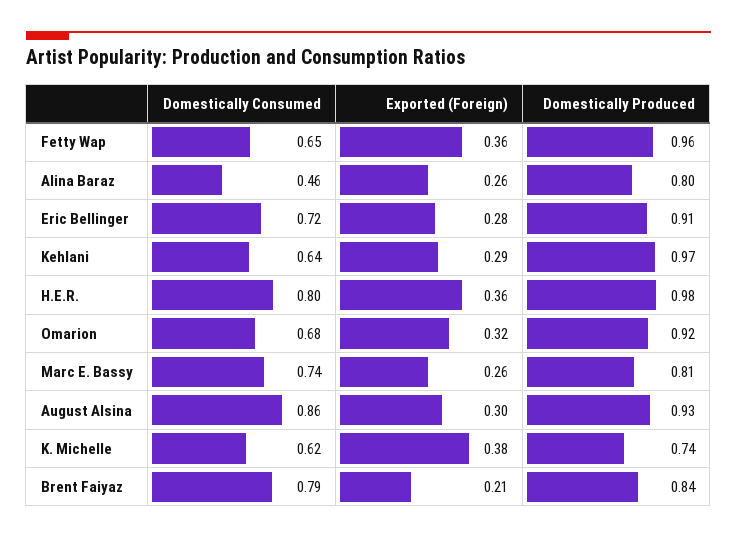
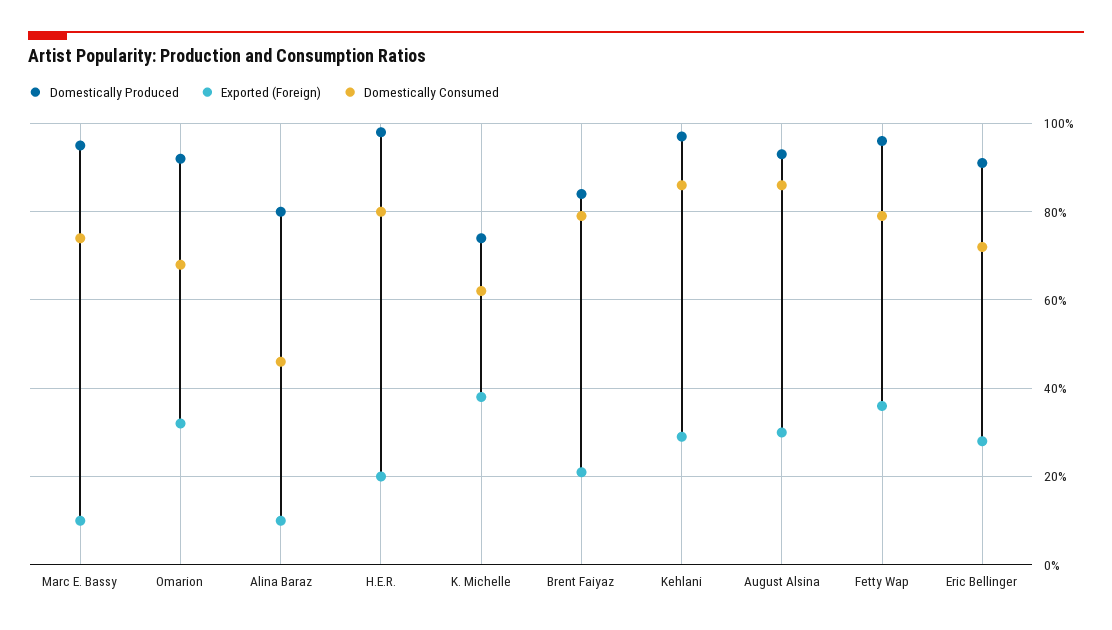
  {
    "Domestically Consumed": {
-     "Fetty Wap": 0.65,
+     "Fetty Wap": 0.8,
      "Alina Baraz": 0.46,
      "Eric Bellinger": 0.72,
-     "Kehlani": 0.64,
+     "Kehlani": 0.85,
      "H.E.R.": 0.8,
      "Omarion": 0.68,
      "Marc E. Bassy": 0.74,
      "August Alsina": 0.86,
      "K. Michelle": 0.62,
      "Brent Faiyaz": 0.79
    },
    "Exported (Foreign)": {
      "Fetty Wap": 0.36,
-     "Alina Baraz": 0.26,
+     "Alina Baraz": 0.1,
      "Eric Bellinger": 0.28,
      "Kehlani": 0.29,
-     "H.E.R.": 0.36,
+     "H.E.R.": 0.2,
      "Omarion": 0.32,
-     "Marc E. Bassy": 0.26,
+     "Marc E. Bassy": 0.1,
      "August Alsina": 0.3,
      "K. Michelle": 0.38,
      "Brent Faiyaz": 0.21
    },
    "Domestically Produced": {
      "Fetty Wap": 0.96,
      "Alina Baraz": 0.8,
      "Eric Bellinger": 0.91,
      "Kehlani": 0.97,
      "H.E.R.": 0.98,
      "Omarion": 0.92,
-     "Marc E. Bassy": 0.81,
+     "Marc E. Bassy": 0.95,
      "August Alsina": 0.93,
      "K. Michelle": 0.74,
      "Brent Faiyaz": 0.84
    }
  }

